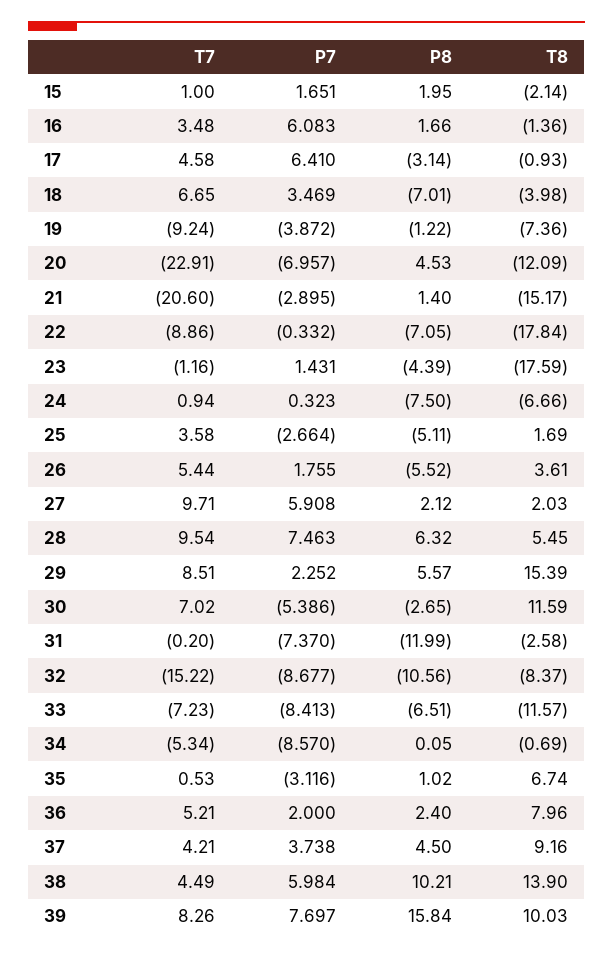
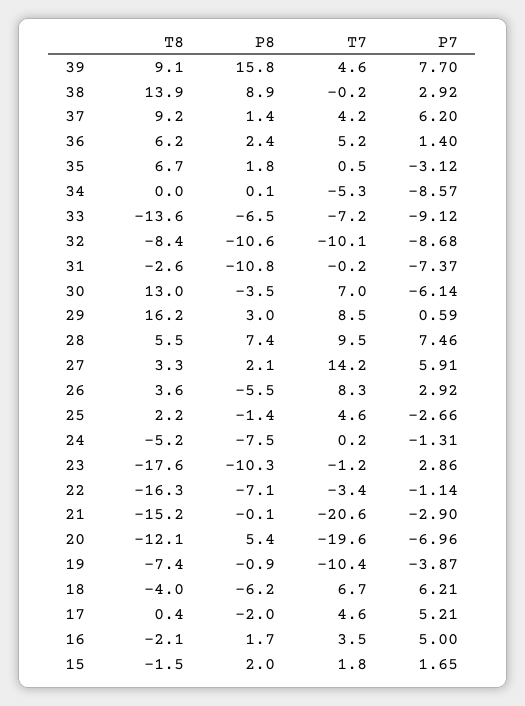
  {
    "T7": {
-     "15": 1,
+     "15": 1.8,
      "16": 3.48,
      "17": 4.58,
      "18": 6.65,
-     "19": -9.24,
+     "19": -10.4,
-     "20": -22.91,
+     "20": -19.6,
      "21": -20.6,
-     "22": -8.86,
+     "22": -3.4,
      "23": -1.16,
-     "24": 0.94,
+     "24": 0.2,
-     "25": 3.58,
+     "25": 4.6,
-     "26": 5.44,
+     "26": 8.3,
-     "27": 9.71,
+     "27": 14.2,
      "28": 9.54,
      "29": 8.51,
      "30": 7.02,
      "31": -0.2,
-     "32": -15.22,
+     "32": -10.1,
      "33": -7.23,
      "34": -5.34,
      "35": 0.53,
      "36": 5.21,
      "37": 4.21,
-     "38": 4.49,
+     "38": -0.2,
-     "39": 8.26
+     "39": 4.6
    },
    "P7": {
      "15": 1.651,
-     "16": 6.083,
+     "16": 5,
-     "17": 6.41,
+     "17": 5.21,
-     "18": 3.469,
+     "18": 6.21,
      "19": -3.872,
      "20": -6.957,
      "21": -2.895,
-     "22": -0.332,
+     "22": -1.14,
-     "23": 1.431,
+     "23": 2.86,
-     "24": 0.323,
+     "24": -1.31,
      "25": -2.664,
-     "26": 1.755,
+     "26": 2.92,
      "27": 5.908,
      "28": 7.463,
-     "29": 2.252,
+     "29": 0.59,
-     "30": -5.386,
+     "30": -6.14,
      "31": -7.37,
      "32": -8.677,
-     "33": -8.413,
+     "33": -9.12,
      "34": -8.57,
      "35": -3.116,
-     "36": 2,
+     "36": 1.4,
-     "37": 3.738,
+     "37": 6.2,
-     "38": 5.984,
+     "38": 2.92,
      "39": 7.697
    },
    "P8": {
      "15": 1.95,
      "16": 1.66,
-     "17": -3.14,
+     "17": -2,
-     "18": -7.01,
+     "18": -6.2,
-     "19": -1.22,
+     "19": -0.9,
-     "20": 4.53,
+     "20": 5.4,
-     "21": 1.4,
+     "21": -0.1,
      "22": -7.05,
-     "23": -4.39,
+     "23": -10.3,
      "24": -7.5,
-     "25": -5.11,
+     "25": -1.4,
      "26": -5.52,
      "27": 2.12,
-     "28": 6.32,
+     "28": 7.4,
-     "29": 5.57,
+     "29": 3,
-     "30": -2.65,
+     "30": -3.5,
-     "31": -11.99,
+     "31": -10.8,
      "32": -10.56,
      "33": -6.51,
      "34": 0.05,
-     "35": 1.02,
+     "35": 1.8,
      "36": 2.4,
-     "37": 4.5,
+     "37": 1.4,
-     "38": 10.21,
+     "38": 8.9,
      "39": 15.84
    },
    "T8": {
-     "15": -2.14,
+     "15": -1.5,
-     "16": -1.36,
+     "16": -2.1,
-     "17": -0.93,
+     "17": 0.4,
      "18": -3.98,
      "19": -7.36,
      "20": -12.09,
      "21": -15.17,
-     "22": -17.84,
+     "22": -16.3,
      "23": -17.59,
-     "24": -6.66,
+     "24": -5.2,
-     "25": 1.69,
+     "25": 2.2,
      "26": 3.61,
-     "27": 2.03,
+     "27": 3.3,
      "28": 5.45,
-     "29": 15.39,
+     "29": 16.2,
-     "30": 11.59,
+     "30": 13,
      "31": -2.58,
      "32": -8.37,
-     "33": -11.57,
+     "33": -13.6,
-     "34": -0.69,
+     "34": 0,
      "35": 6.74,
-     "36": 7.96,
+     "36": 6.2,
      "37": 9.16,
      "38": 13.9,
-     "39": 10.03
+     "39": 9.1
    }
  }

